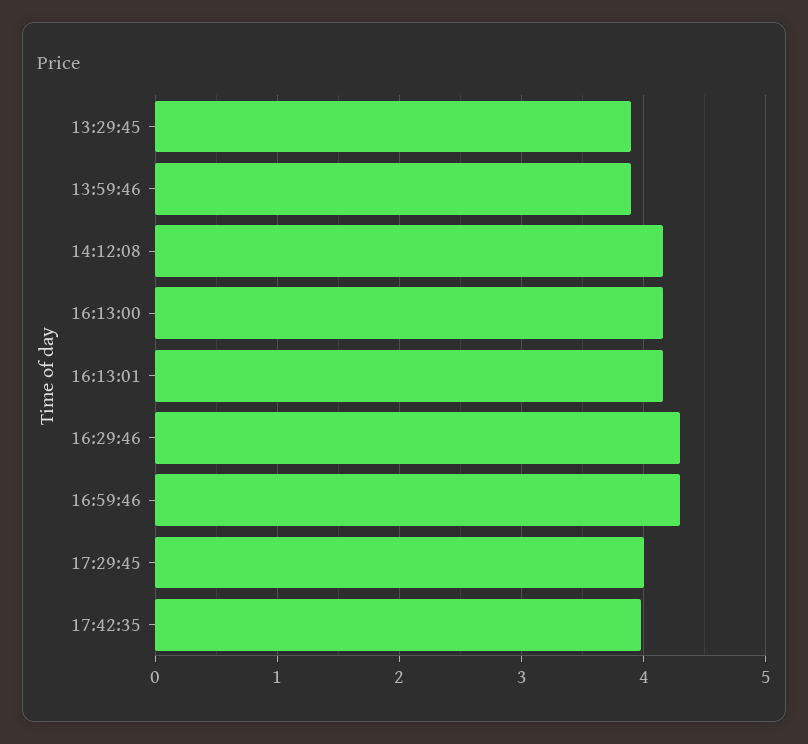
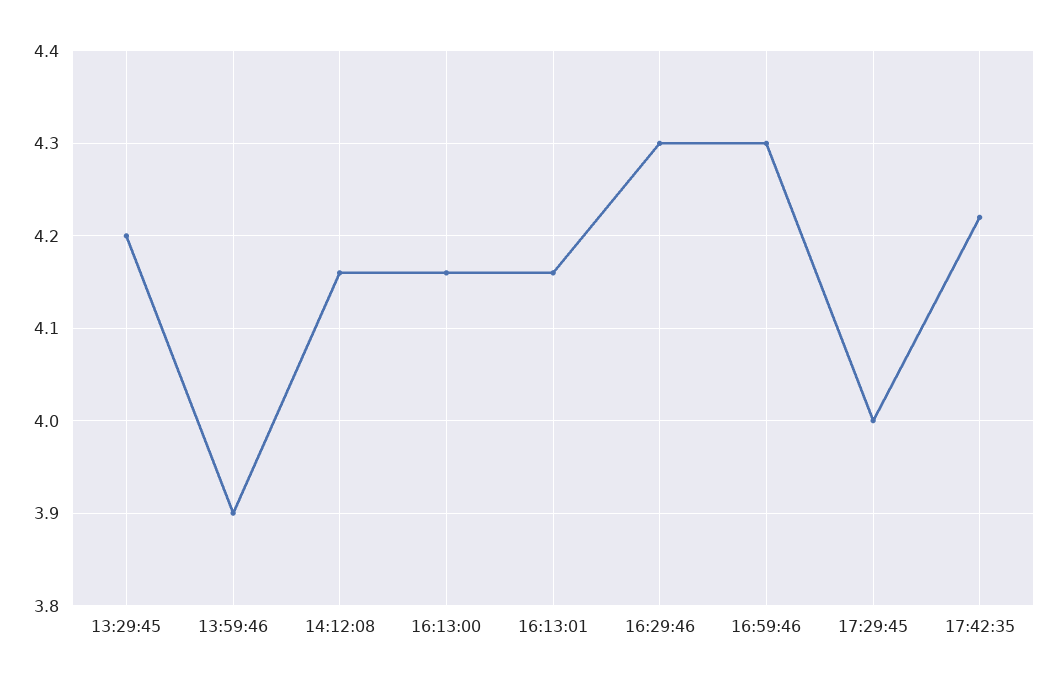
  {
-   "13:29:45": 3.9,
+   "13:29:45": 4.2,
    "13:59:46": 3.9,
    "14:12:08": 4.16,
    "16:13:00": 4.16,
    "16:13:01": 4.16,
    "16:29:46": 4.3,
    "16:59:46": 4.3,
    "17:29:45": 4,
-   "17:42:35": 4
+   "17:42:35": 4.22
  }

